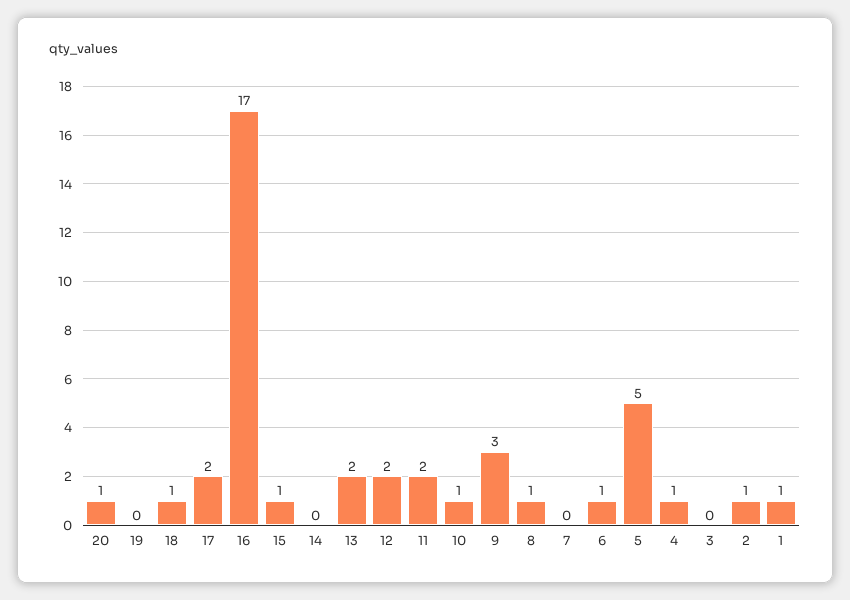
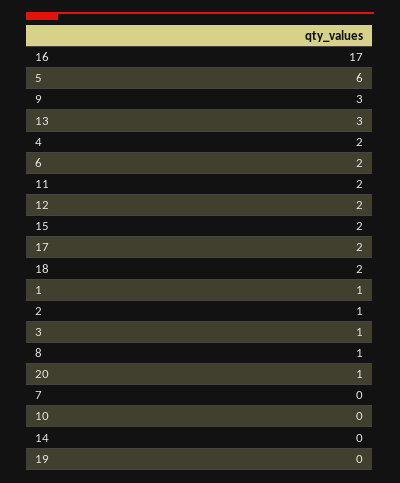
  {
    "20": 1,
    "19": 0,
-   "18": 1,
+   "18": 2,
    "17": 2,
    "16": 17,
-   "15": 1,
+   "15": 2,
    "14": 0,
-   "13": 2,
+   "13": 3,
    "12": 2,
    "11": 2,
-   "10": 1,
+   "10": 0,
    "9": 3,
    "8": 1,
    "7": 0,
-   "6": 1,
+   "6": 2,
-   "5": 5,
+   "5": 6,
-   "4": 1,
+   "4": 2,
-   "3": 0,
+   "3": 1,
    "2": 1,
    "1": 1
  }

